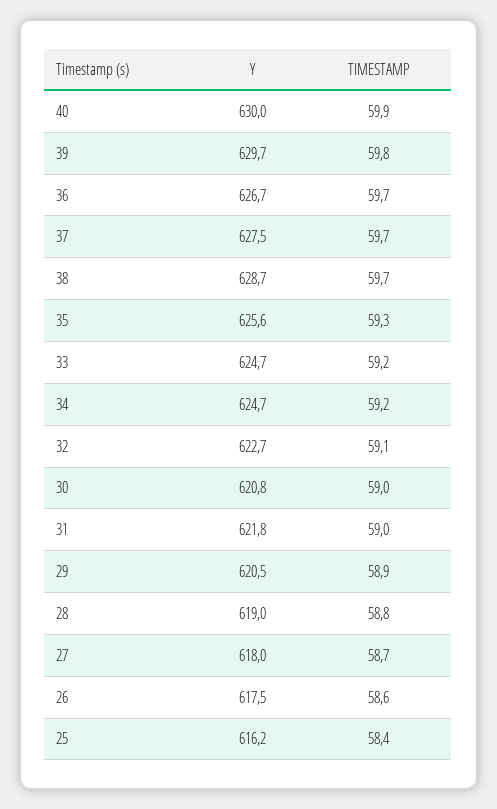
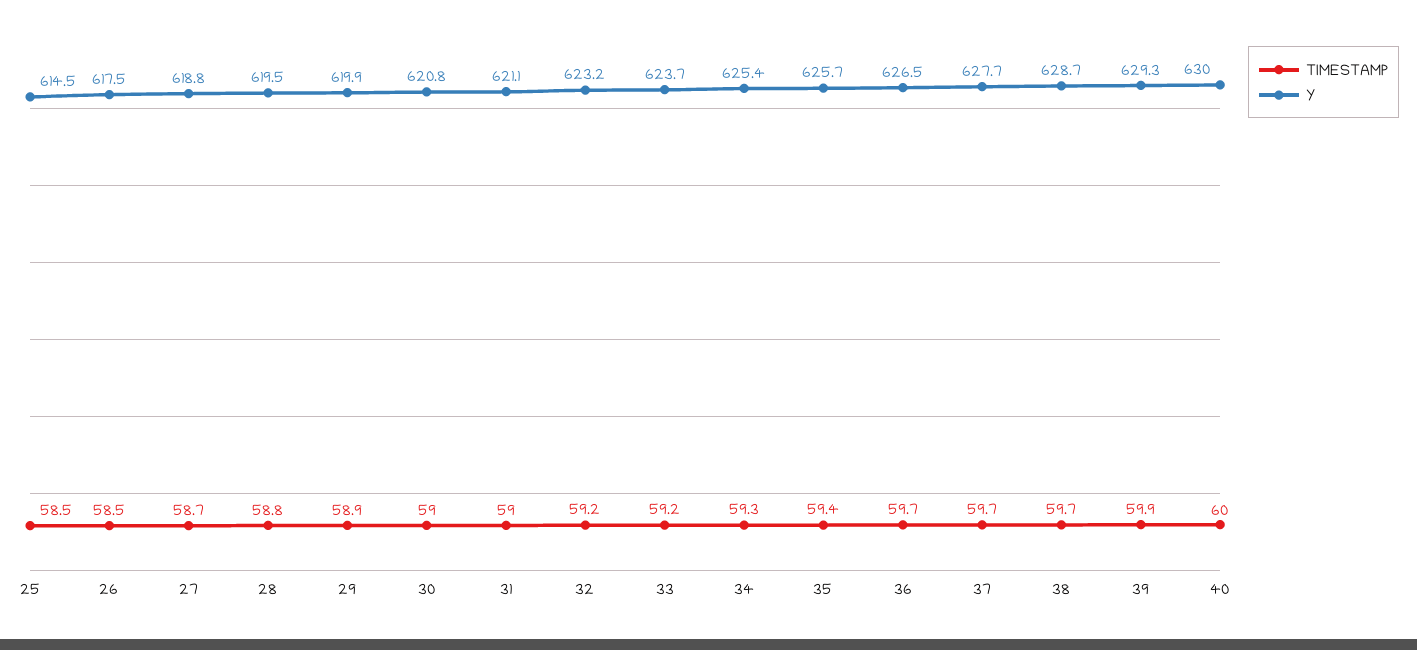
  {
    "Y": {
      "40": 630,
-     "39": 629.7,
+     "39": 629.3,
-     "36": 626.7,
+     "36": 626.5,
-     "37": 627.5,
+     "37": 627.7,
      "38": 628.7,
-     "35": 625.6,
+     "35": 625.7,
-     "33": 624.7,
+     "33": 623.7,
-     "34": 624.7,
+     "34": 625.4,
-     "32": 622.7,
+     "32": 623.2,
      "30": 620.8,
-     "31": 621.8,
+     "31": 621.1,
-     "29": 620.5,
+     "29": 619.9,
-     "28": 619,
+     "28": 619.5,
-     "27": 618,
+     "27": 618.8,
      "26": 617.5,
-     "25": 616.2
+     "25": 614.5
    },
    "TIMESTAMP": {
-     "40": 59.9,
+     "40": 60,
-     "39": 59.8,
+     "39": 59.9,
      "36": 59.7,
      "37": 59.7,
      "38": 59.7,
-     "35": 59.3,
+     "35": 59.4,
      "33": 59.2,
-     "34": 59.2,
+     "34": 59.3,
-     "32": 59.1,
+     "32": 59.2,
      "30": 59,
      "31": 59,
      "29": 58.9,
      "28": 58.8,
      "27": 58.7,
-     "26": 58.6,
+     "26": 58.5,
-     "25": 58.4
+     "25": 58.5
    }
  }

